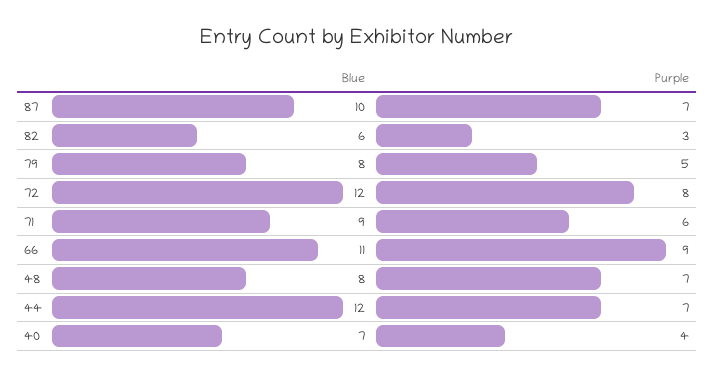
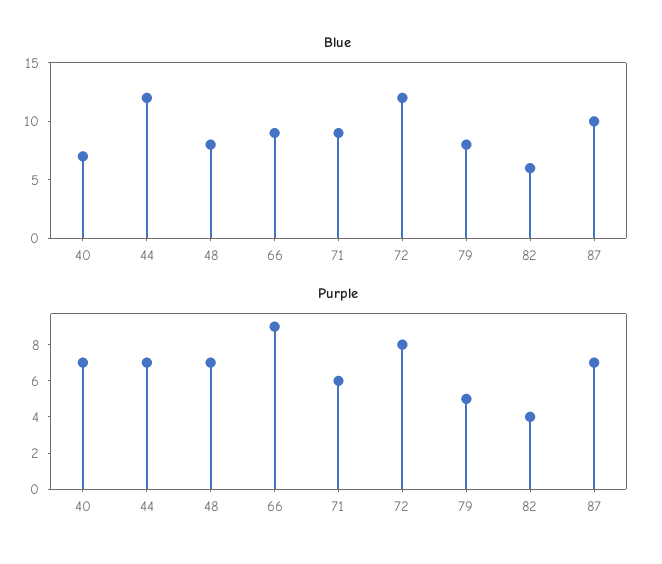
  {
    "Blue": {
      "87": 10,
      "82": 6,
      "79": 8,
      "72": 12,
      "71": 9,
-     "66": 11,
+     "66": 9,
      "48": 8,
      "44": 12,
      "40": 7
    },
    "Purple": {
      "87": 7,
-     "82": 3,
+     "82": 4,
      "79": 5,
      "72": 8,
      "71": 6,
      "66": 9,
      "48": 7,
      "44": 7,
-     "40": 4
+     "40": 7
    }
  }

